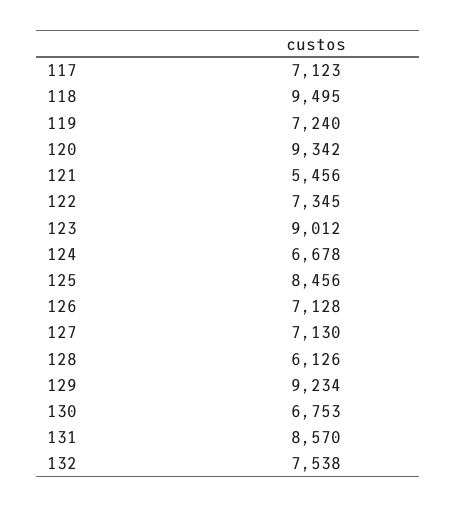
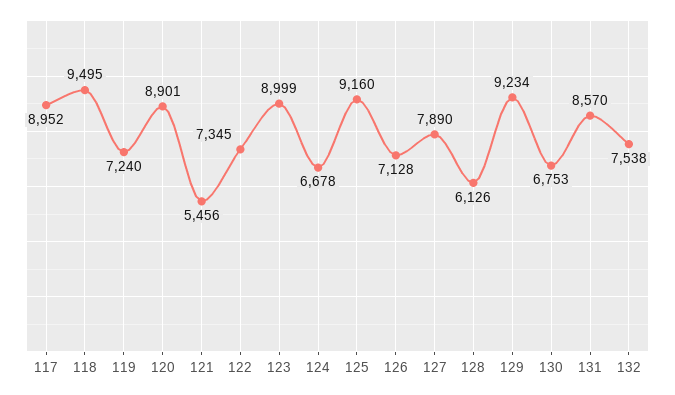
  {
-   "117": 7123,
+   "117": 8952,
    "118": 9495,
    "119": 7240,
-   "120": 9342,
+   "120": 8901,
    "121": 5456,
    "122": 7345,
-   "123": 9012,
+   "123": 8999,
    "124": 6678,
-   "125": 8456,
+   "125": 9160,
    "126": 7128,
-   "127": 7130,
+   "127": 7890,
    "128": 6126,
    "129": 9234,
    "130": 6753,
    "131": 8570,
    "132": 7538
  }

